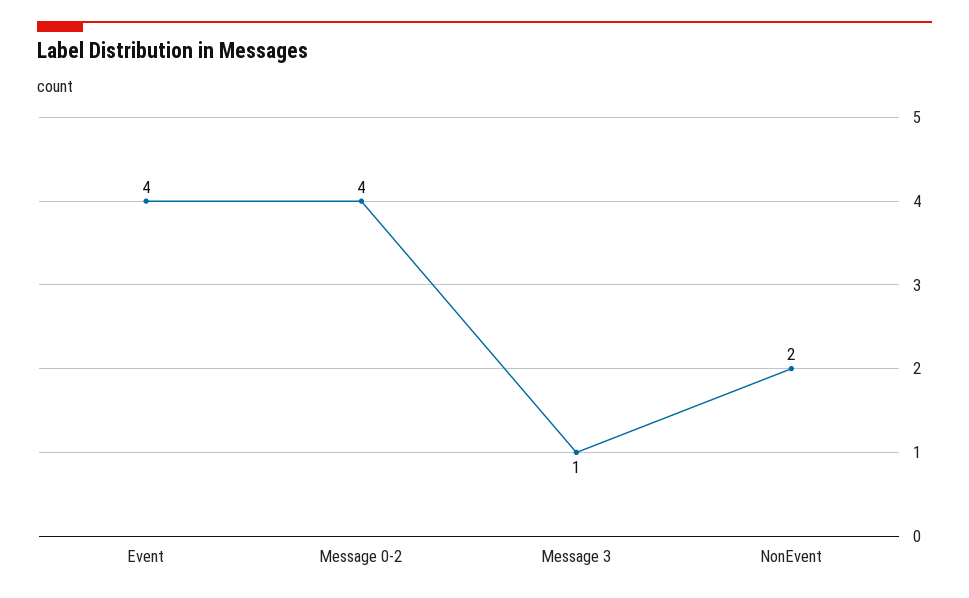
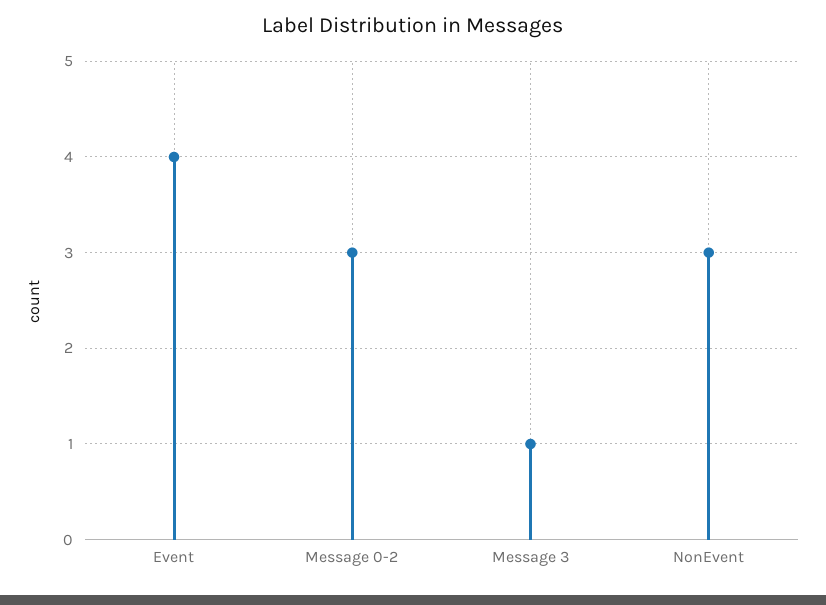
  {
    "Event": 4,
-   "Message 0-2": 4,
+   "Message 0-2": 3,
    "Message 3": 1,
-   "NonEvent": 2
+   "NonEvent": 3
  }

